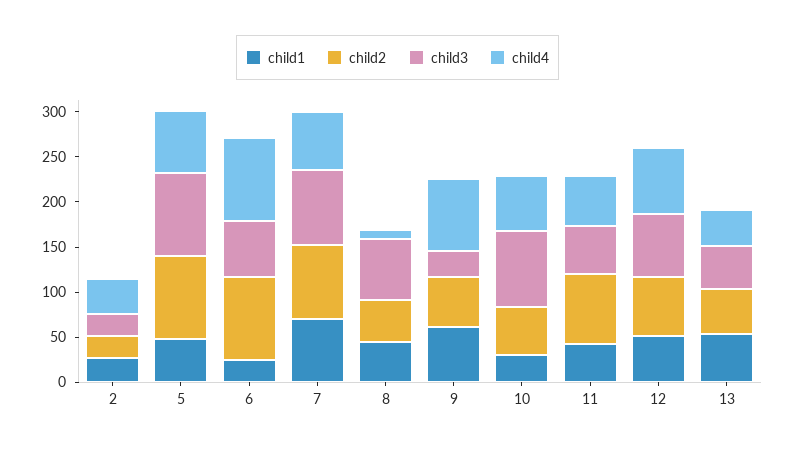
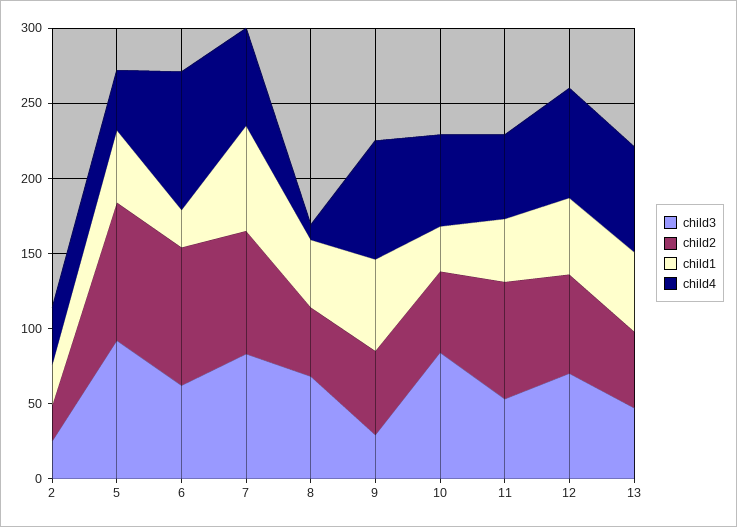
  {
    "child1": {
      "2": 30,
      "5": 50,
      "6": 30,
      "7": 70,
      "8": 50,
      "9": 60,
      "10": 30,
      "11": 40,
      "12": 50,
      "13": 50
    },
    "child2": {
      "2": 20,
      "5": 90,
      "6": 90,
      "7": 80,
      "8": 50,
      "9": 60,
      "10": 50,
      "11": 80,
      "12": 70,
      "13": 50
    },
    "child3": {
      "2": 30,
      "5": 90,
      "6": 60,
      "7": 80,
      "8": 70,
      "9": 30,
      "10": 80,
      "11": 50,
      "12": 70,
      "13": 50
    },
    "child4": {
      "2": 40,
-     "5": 70,
+     "5": 40,
      "6": 90,
      "7": 70,
      "8": 10,
      "9": 80,
      "10": 60,
      "11": 60,
      "12": 70,
-     "13": 40
+     "13": 70
    }
  }

